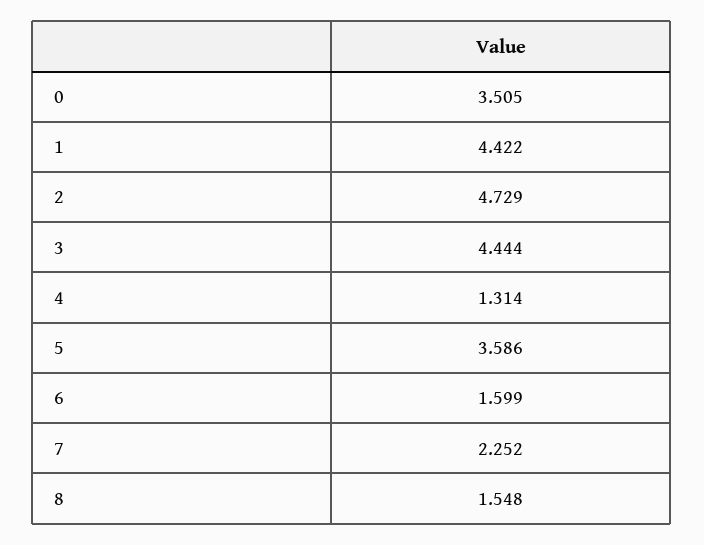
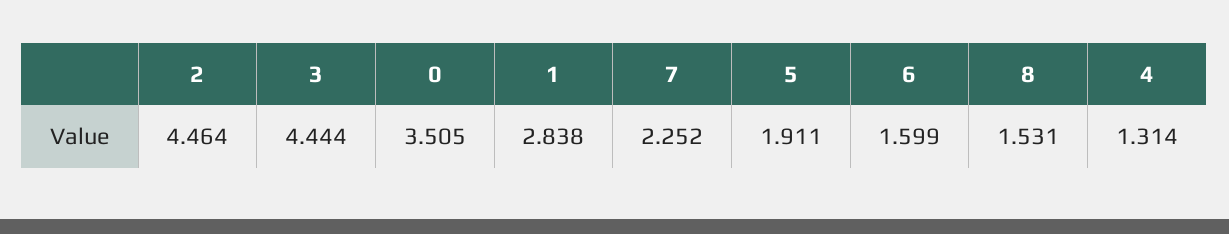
  {
    "0": 3.505,
-   "1": 4.422,
+   "1": 2.838,
-   "2": 4.729,
+   "2": 4.464,
    "3": 4.444,
    "4": 1.314,
-   "5": 3.586,
+   "5": 1.911,
    "6": 1.599,
    "7": 2.252,
-   "8": 1.548
+   "8": 1.531
  }

